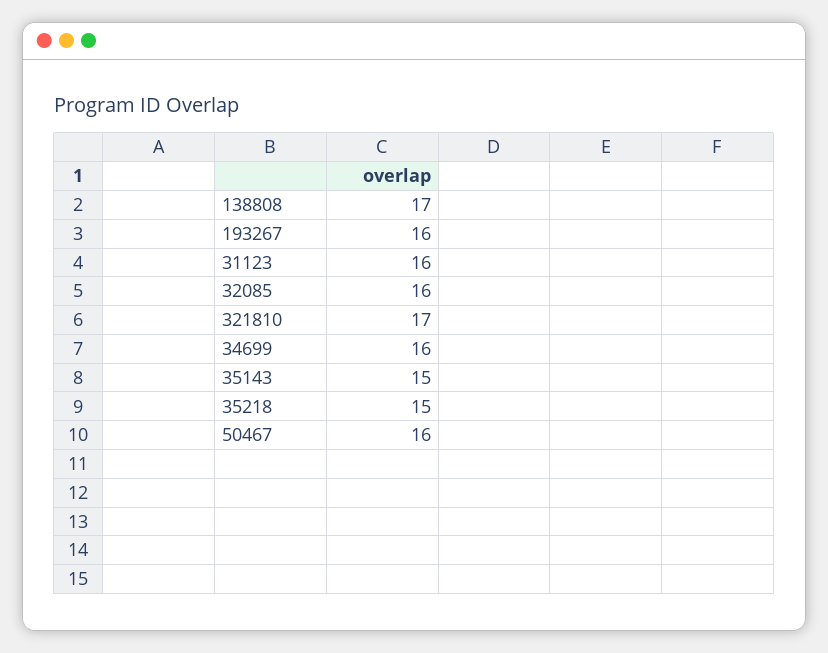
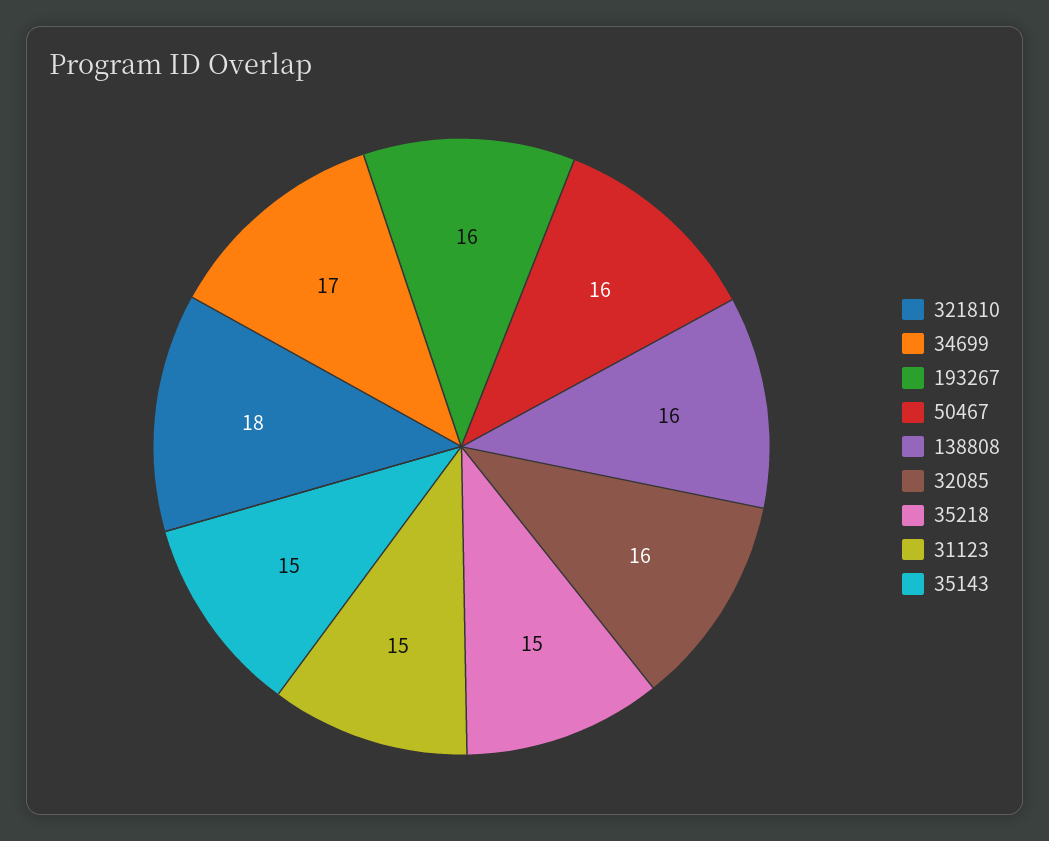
  {
-   "138808": 17,
+   "138808": 16,
    "193267": 16,
-   "31123": 16,
+   "31123": 15,
    "32085": 16,
-   "321810": 17,
+   "321810": 18,
-   "34699": 16,
+   "34699": 17,
    "35143": 15,
    "35218": 15,
    "50467": 16
  }

